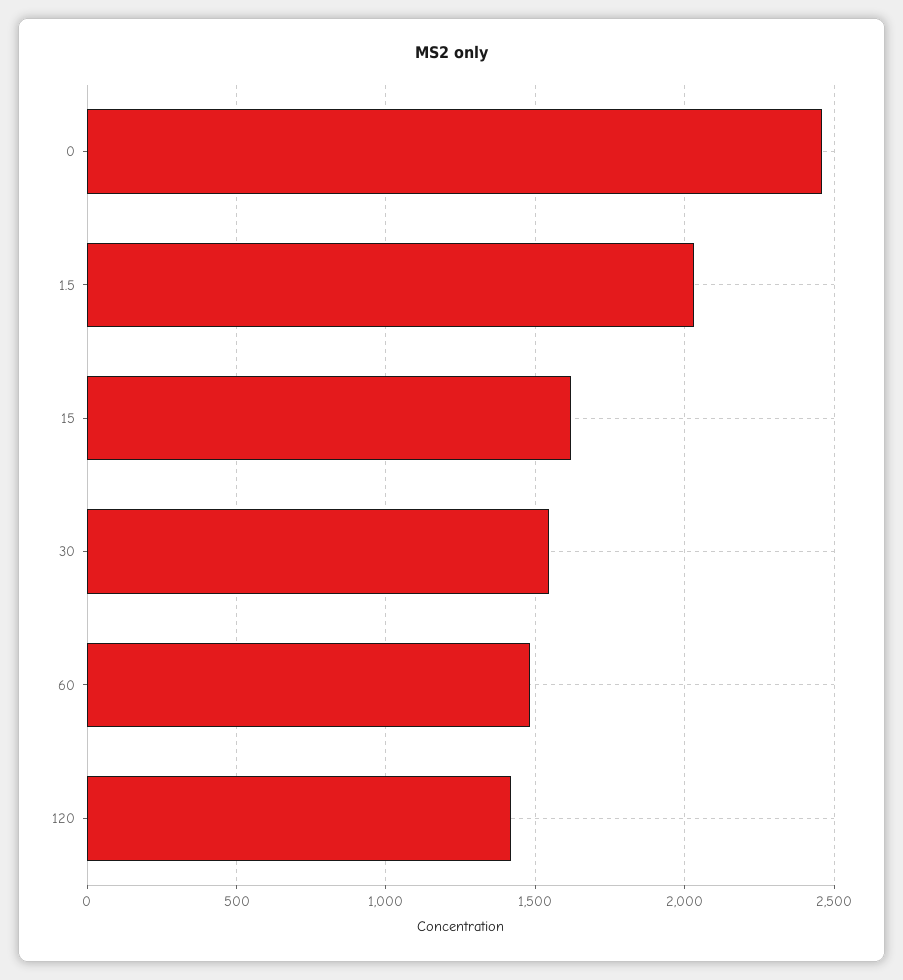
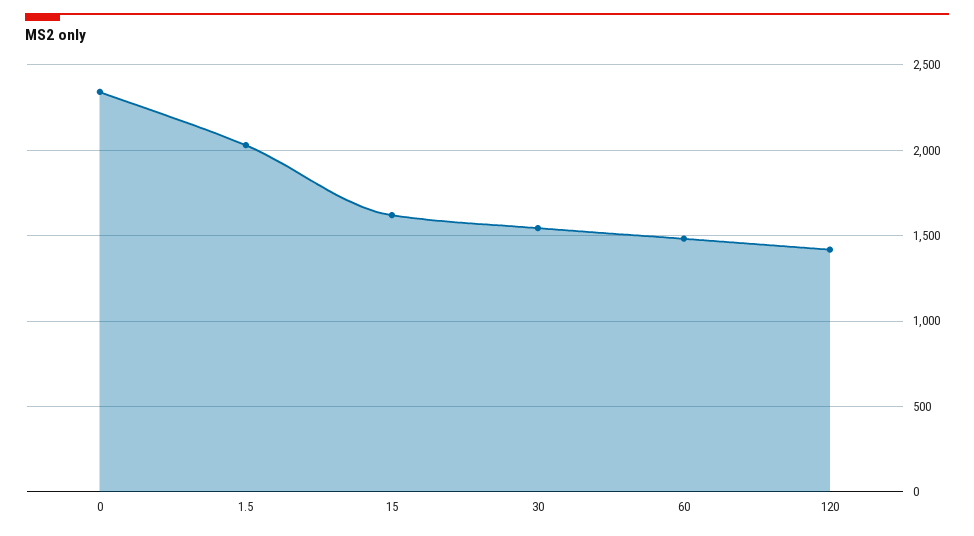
  {
-   "0": 2450,
+   "0": 2350,
    "1.5": 2050,
    "15": 1600,
    "30": 1550,
    "60": 1500,
    "120": 1400
  }

